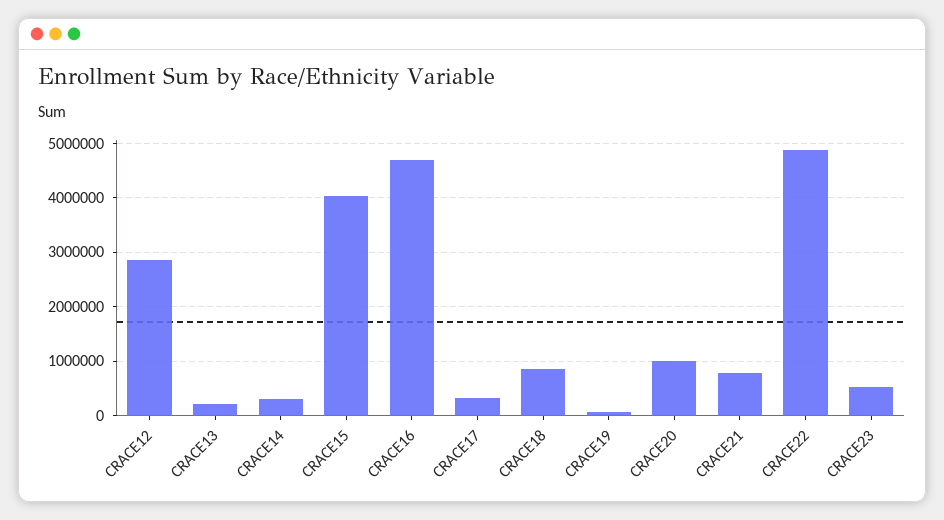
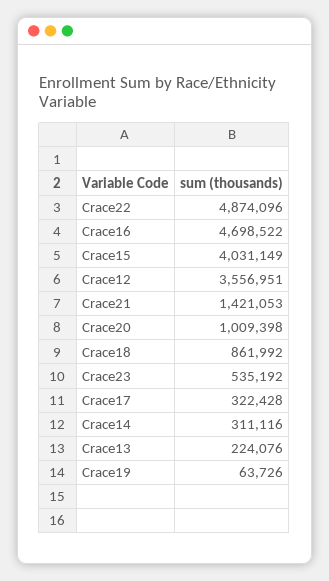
  {
-   "CRACE12": 2800000,
+   "CRACE12": 3556951,
    "CRACE13": 224076,
    "CRACE14": 311116,
    "CRACE15": 4031149,
    "CRACE16": 4698522,
    "CRACE17": 322428,
    "CRACE18": 861992,
    "CRACE19": 63726,
    "CRACE20": 1009398,
-   "CRACE21": 800000,
+   "CRACE21": 1421053,
    "CRACE22": 4874096,
    "CRACE23": 535192
  }

